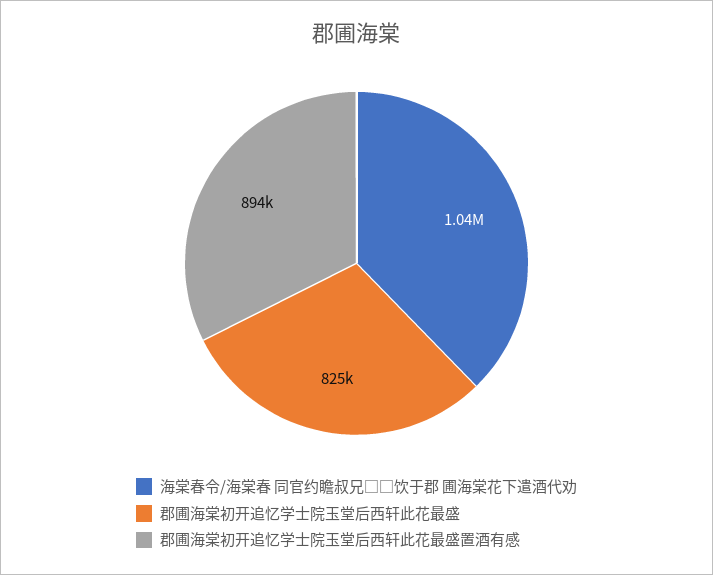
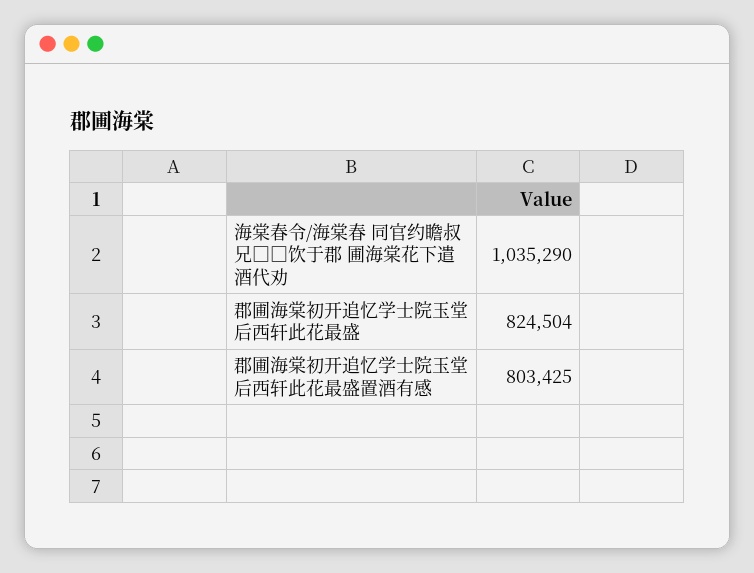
  {
    "海棠春令/海棠春 同官约瞻叔兄□□饮于郡 圃海棠花下遣酒代劝": 1035290,
    "郡圃海棠初开追忆学士院玉堂后西轩此花最盛": 824504,
-   "郡圃海棠初开追忆学士院玉堂后西轩此花最盛置酒有感": 894000
+   "郡圃海棠初开追忆学士院玉堂后西轩此花最盛置酒有感": 803425
  }

